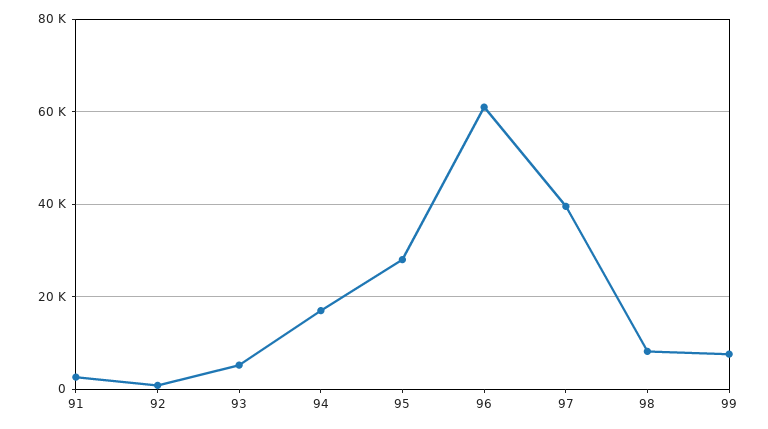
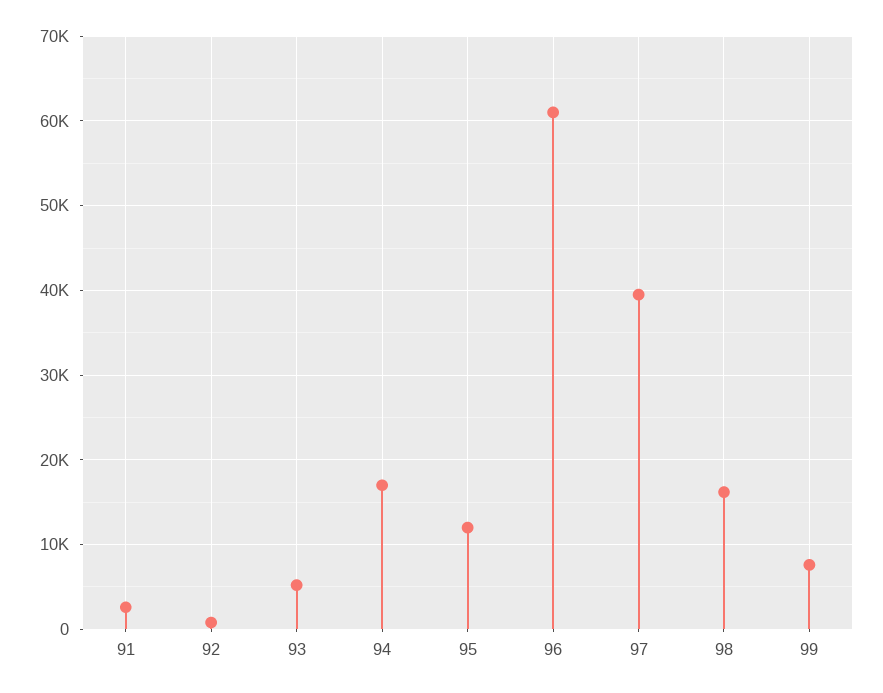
  {
    "91": 3000,
    "92": 1000,
    "93": 5000,
    "94": 17000,
-   "95": 28000,
+   "95": 12000,
    "96": 61000,
    "97": 40000,
-   "98": 8000,
+   "98": 16000,
    "99": 8000
  }

